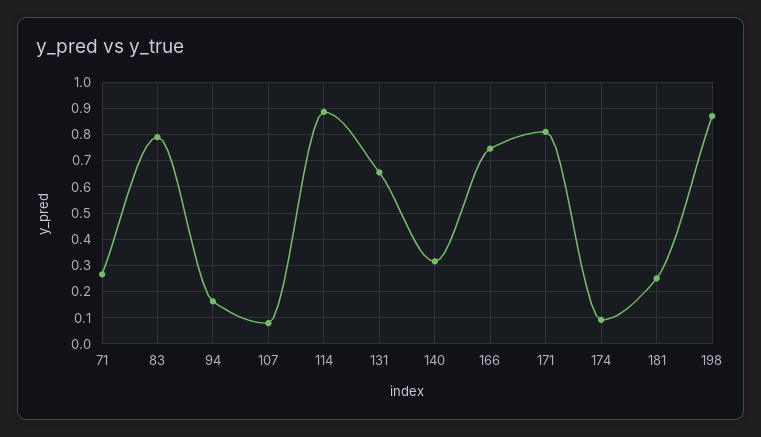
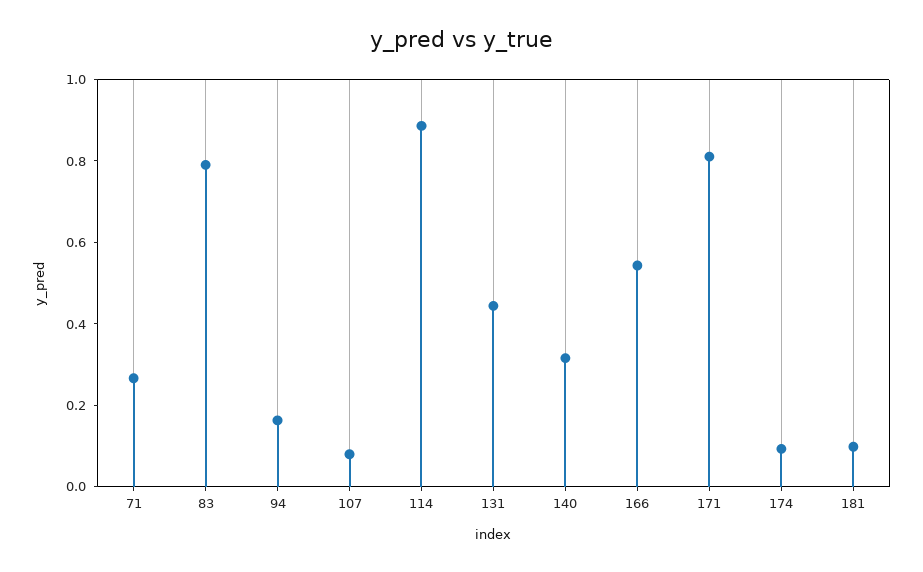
  {
    "71": 0.275,
    "83": 0.8,
    "94": 0.175,
    "107": 0.075,
    "114": 0.875,
-   "131": 0.65,
+   "131": 0.45,
    "140": 0.325,
-   "166": 0.75,
+   "166": 0.55,
    "171": 0.8,
    "174": 0.1,
-   "181": 0.25,
+   "181": 0.1
-   "198": 0.875
  }

